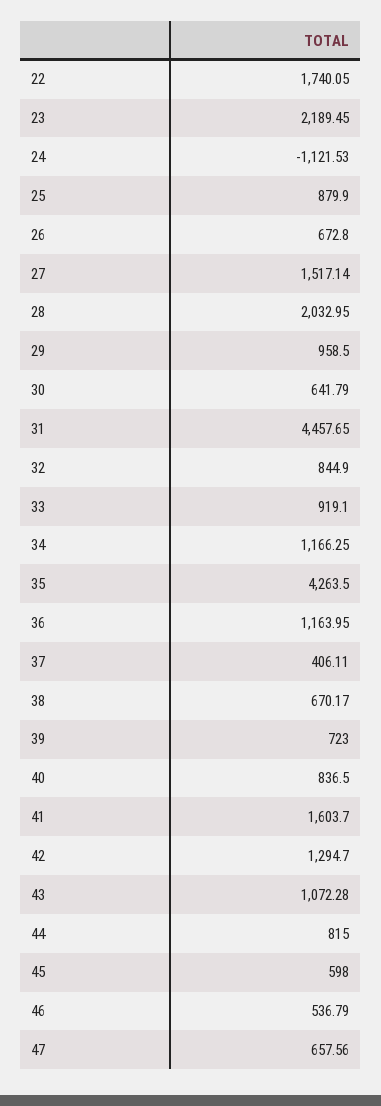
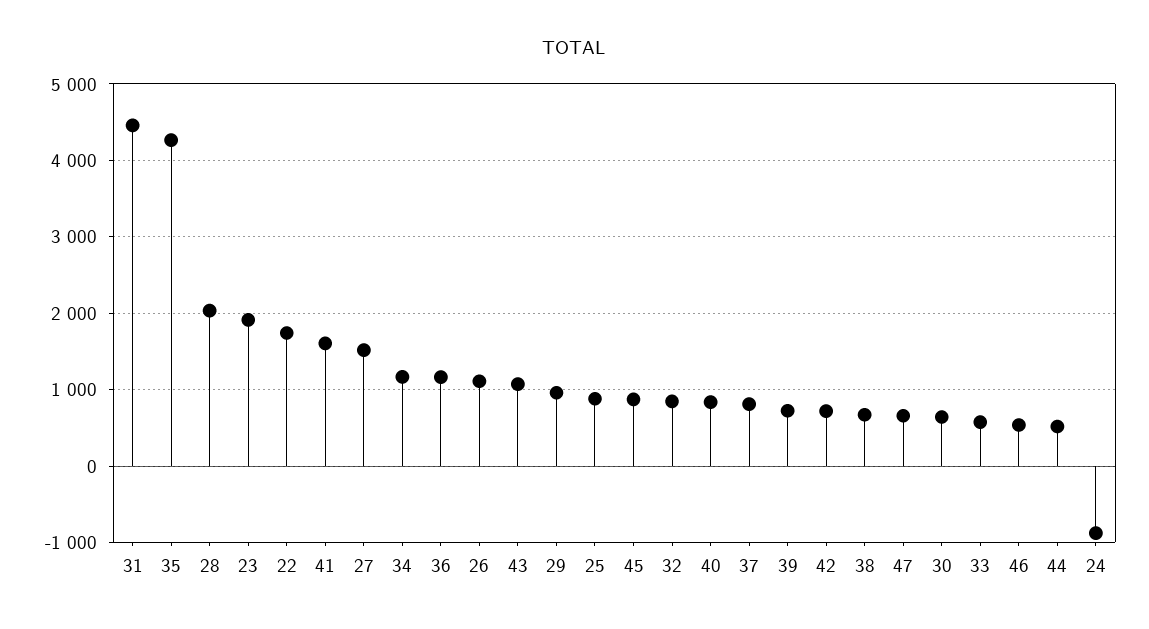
  {
    "22": 1740.05,
-   "23": 2189.45,
+   "23": 1900,
-   "24": -1121.53,
+   "24": -900,
    "25": 879.9,
-   "26": 672.8,
+   "26": 1100,
    "27": 1517.14,
    "28": 2032.95,
    "29": 958.5,
    "30": 641.79,
    "31": 4457.65,
    "32": 844.9,
-   "33": 919.1,
+   "33": 600,
    "34": 1166.25,
    "35": 4263.5,
    "36": 1163.95,
-   "37": 406.11,
+   "37": 800,
    "38": 670.17,
    "39": 723,
    "40": 836.5,
    "41": 1603.7,
-   "42": 1294.7,
+   "42": 700,
    "43": 1072.28,
-   "44": 815,
+   "44": 500,
-   "45": 598,
+   "45": 900,
    "46": 536.79,
    "47": 657.56
  }

